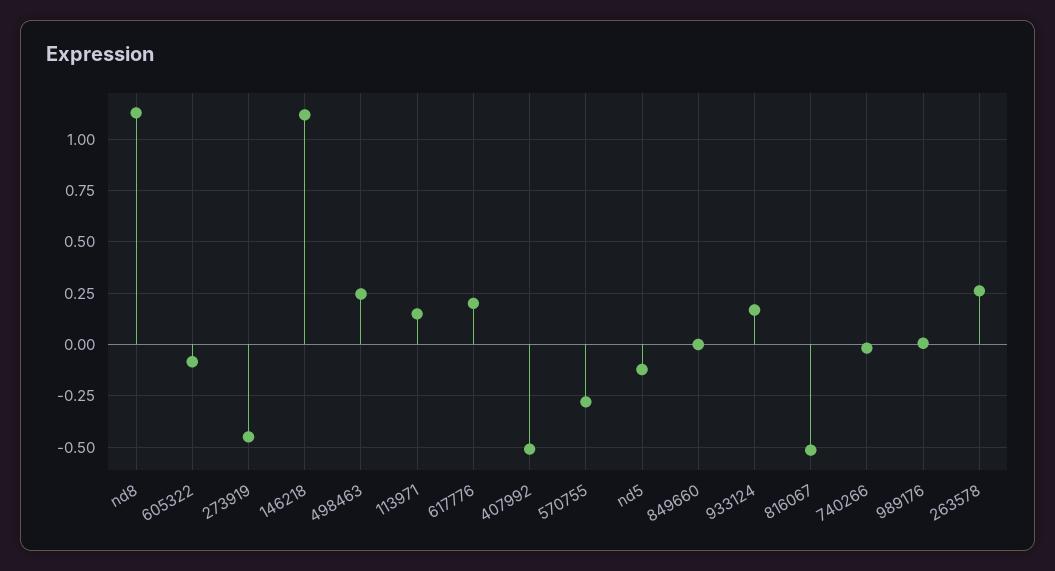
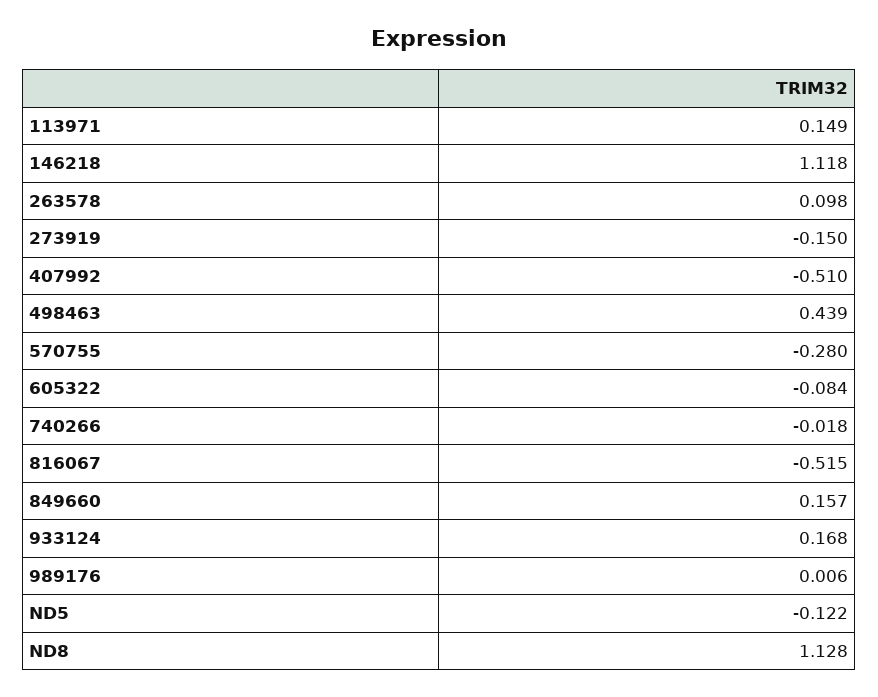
  {
    "nd8": 1.128,
    "605322": -0.084,
-   "273919": -0.45,
+   "273919": -0.15,
    "146218": 1.118,
-   "498463": 0.25,
+   "498463": 0.439,
    "113971": 0.149,
-   "617776": 0.2,
    "407992": -0.51,
    "570755": -0.28,
    "nd5": -0.122,
-   "849660": 0,
+   "849660": 0.157,
    "933124": 0.168,
    "816067": -0.515,
    "740266": -0.018,
    "989176": 0.006,
-   "263578": 0.25
+   "263578": 0.098
  }

